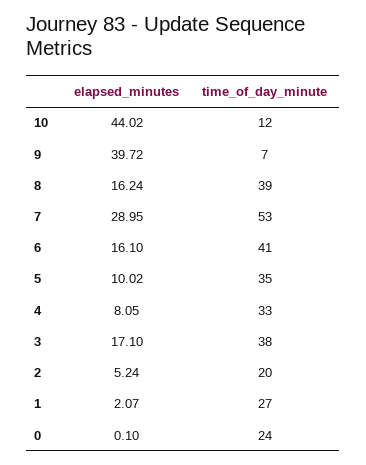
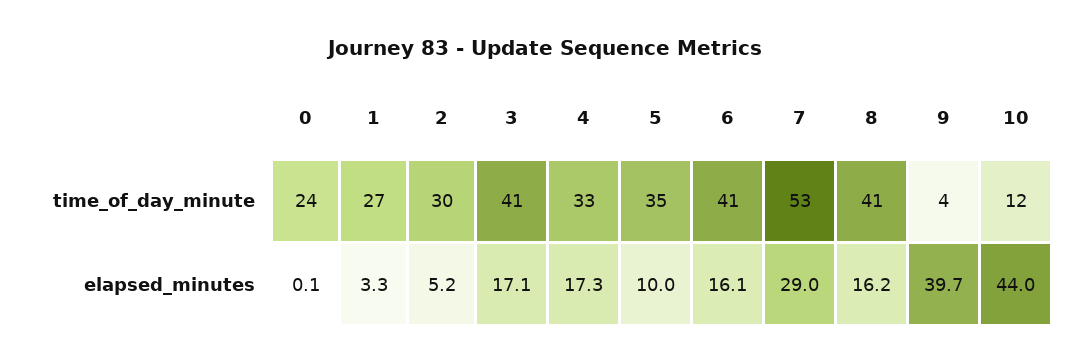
  {
    "elapsed_minutes": {
      "10": 44.02,
      "9": 39.72,
      "8": 16.24,
      "7": 28.95,
      "6": 16.1,
      "5": 10.02,
-     "4": 8.05,
+     "4": 17.3,
      "3": 17.1,
      "2": 5.24,
-     "1": 2.07,
+     "1": 3.3,
      "0": 0.1
    },
    "time_of_day_minute": {
      "10": 12,
-     "9": 7,
+     "9": 4,
-     "8": 39,
+     "8": 41,
      "7": 53,
      "6": 41,
      "5": 35,
      "4": 33,
-     "3": 38,
+     "3": 41,
-     "2": 20,
+     "2": 30,
      "1": 27,
      "0": 24
    }
  }

